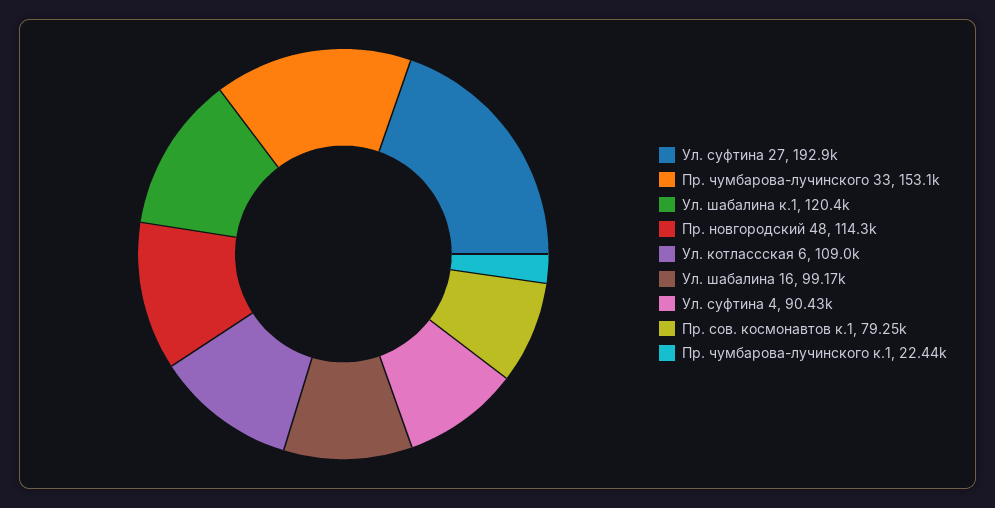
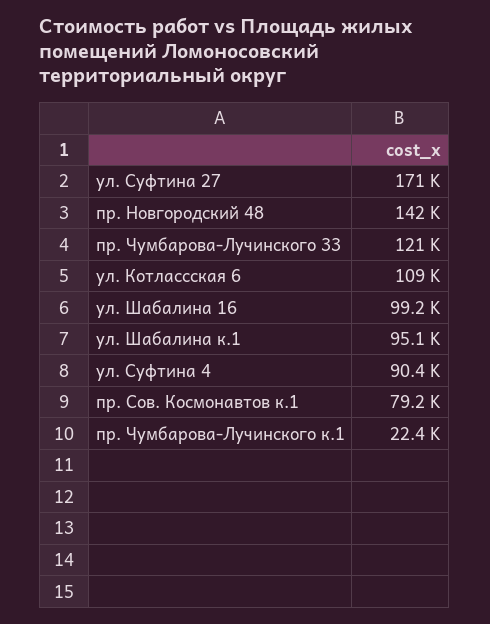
  {
-   "Ул. суфтина 27": 192900,
+   "Ул. суфтина 27": 171000,
-   "Пр. чумбарова-лучинского 33": 153100,
+   "Пр. чумбарова-лучинского 33": 121000,
-   "Ул. шабалина к.1": 120400,
+   "Ул. шабалина к.1": 95100,
-   "Пр. новгородский 48": 114300,
+   "Пр. новгородский 48": 142000,
    "Ул. котлассская 6": 109000,
    "Ул. шабалина 16": 99170,
    "Ул. суфтина 4": 90430,
    "Пр. сов. космонавтов к.1": 79250,
    "Пр. чумбарова-лучинского к.1": 22440
  }

